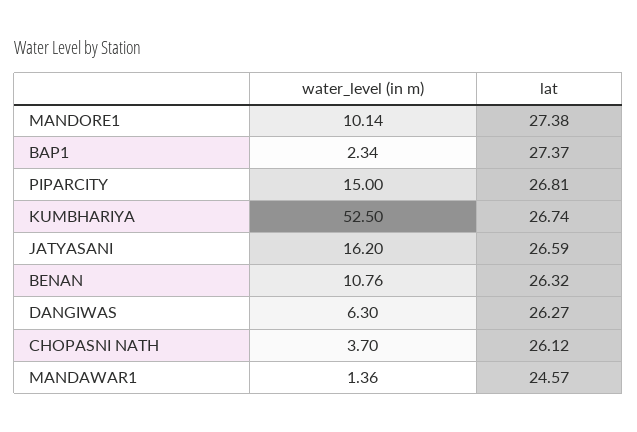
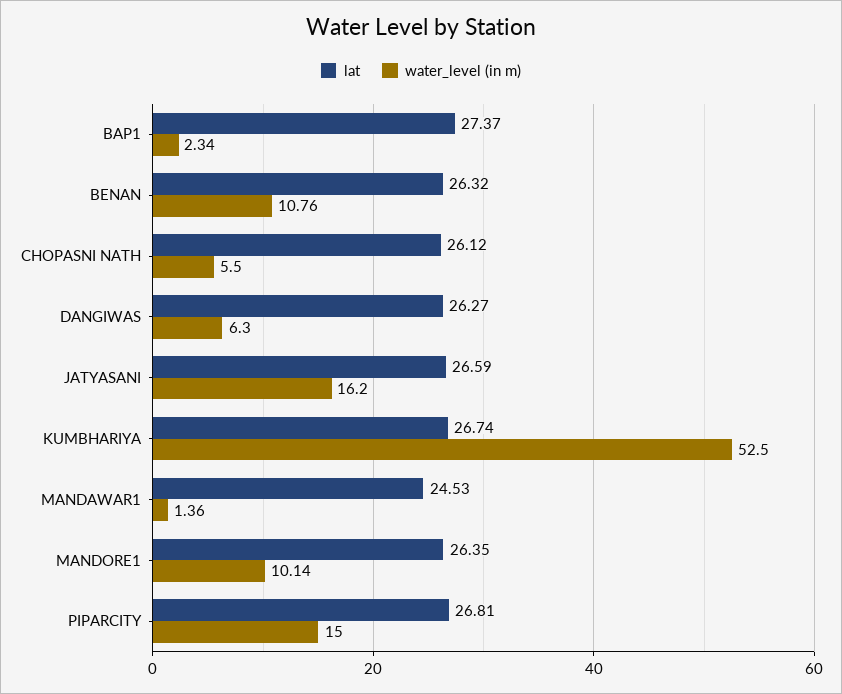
  {
    "water_level (in m)": {
      "MANDORE1": 10.14,
      "BAP1": 2.34,
      "PIPARCITY": 15,
      "KUMBHARIYA": 52.5,
      "JATYASANI": 16.2,
      "BENAN": 10.76,
      "DANGIWAS": 6.3,
-     "CHOPASNI NATH": 3.7,
+     "CHOPASNI NATH": 5.5,
      "MANDAWAR1": 1.36
    },
    "lat": {
-     "MANDORE1": 27.38,
+     "MANDORE1": 26.35,
      "BAP1": 27.37,
      "PIPARCITY": 26.81,
      "KUMBHARIYA": 26.74,
      "JATYASANI": 26.59,
      "BENAN": 26.32,
      "DANGIWAS": 26.27,
      "CHOPASNI NATH": 26.12,
-     "MANDAWAR1": 24.57
+     "MANDAWAR1": 24.53
    }
  }

